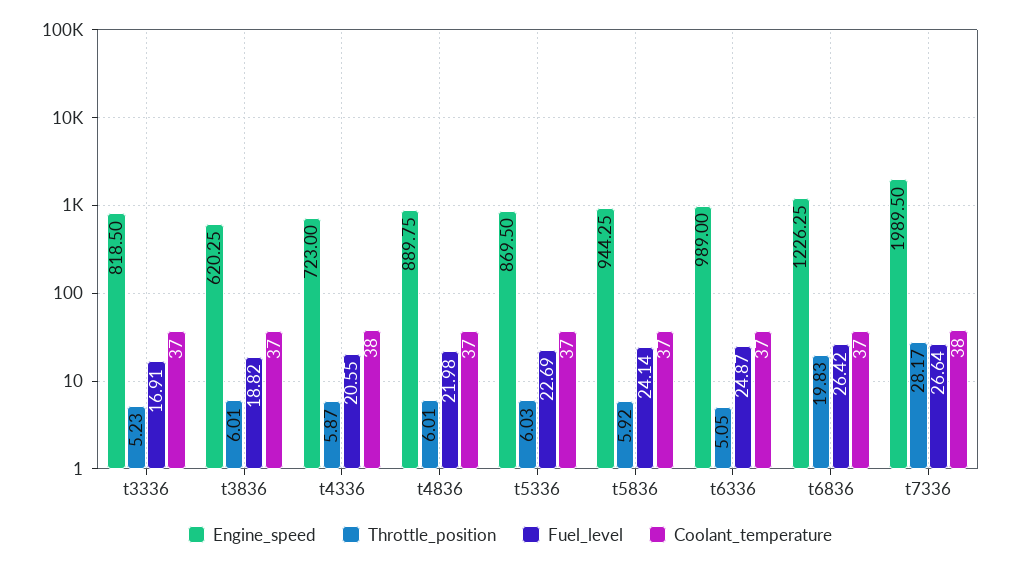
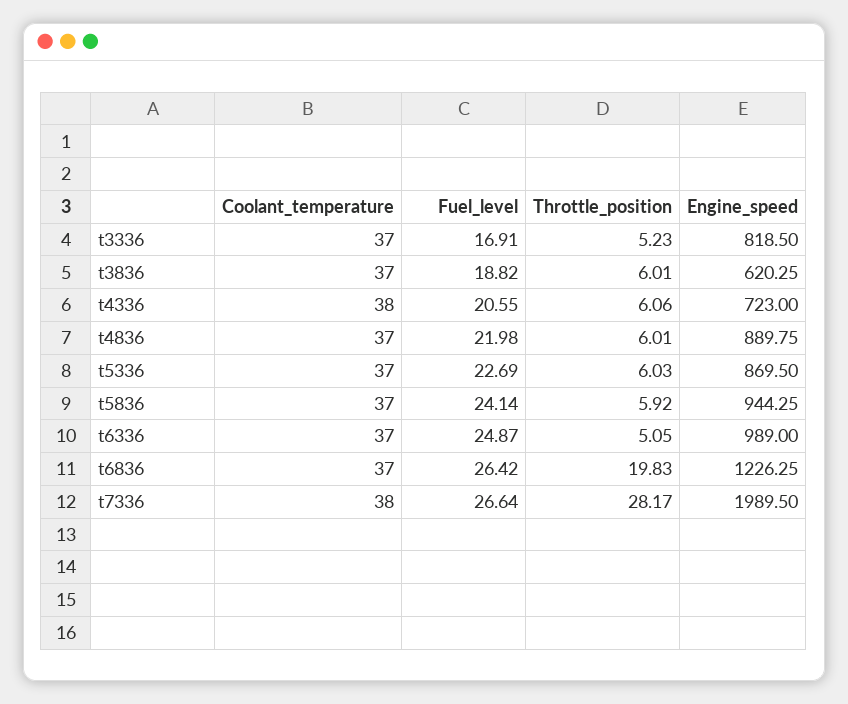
  {
    "Engine_speed": {
      "t3336": 818.5,
      "t3836": 620.25,
      "t4336": 723,
      "t4836": 889.75,
      "t5336": 869.5,
      "t5836": 944.25,
      "t6336": 989,
      "t6836": 1226.25,
      "t7336": 1989.5
    },
    "Throttle_position": {
      "t3336": 5.23,
      "t3836": 6.01,
-     "t4336": 5.87,
+     "t4336": 6.06,
      "t4836": 6.01,
      "t5336": 6.03,
      "t5836": 5.92,
      "t6336": 5.05,
      "t6836": 19.83,
      "t7336": 28.17
    },
    "Fuel_level": {
      "t3336": 16.91,
      "t3836": 18.82,
      "t4336": 20.55,
      "t4836": 21.98,
      "t5336": 22.69,
      "t5836": 24.14,
      "t6336": 24.87,
      "t6836": 26.42,
      "t7336": 26.64
    },
    "Coolant_temperature": {
      "t3336": 37,
      "t3836": 37,
      "t4336": 38,
      "t4836": 37,
      "t5336": 37,
      "t5836": 37,
      "t6336": 37,
      "t6836": 37,
      "t7336": 38
    }
  }

